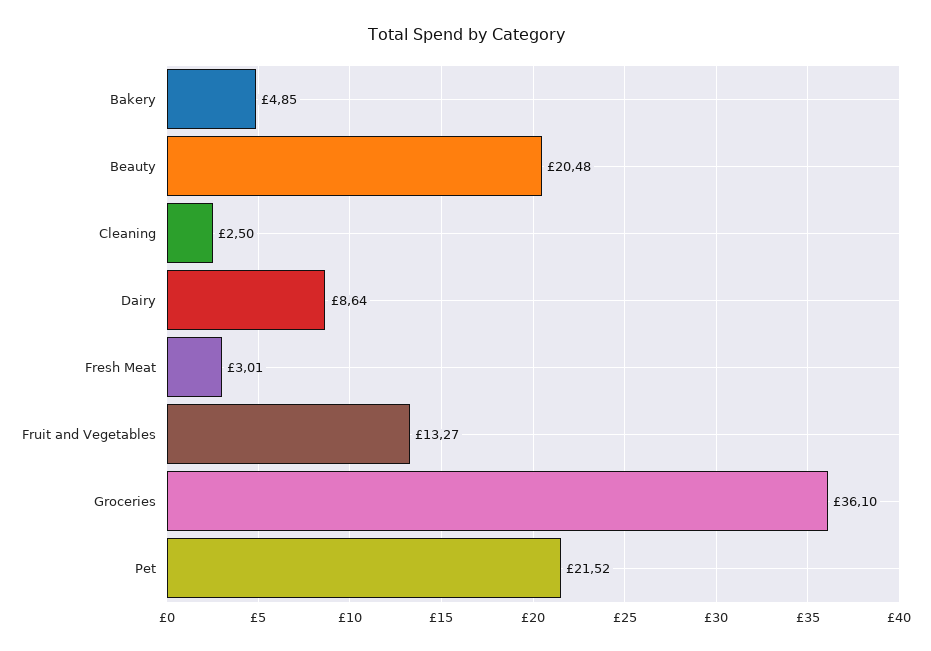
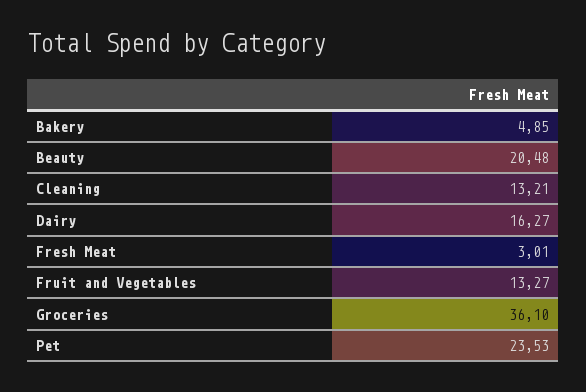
  {
    "Bakery": 4.85,
    "Beauty": 20.48,
-   "Cleaning": 2.5,
+   "Cleaning": 13.21,
-   "Dairy": 8.64,
+   "Dairy": 16.27,
    "Fresh Meat": 3.01,
    "Fruit and Vegetables": 13.27,
    "Groceries": 36.1,
-   "Pet": 21.52
+   "Pet": 23.53
  }

